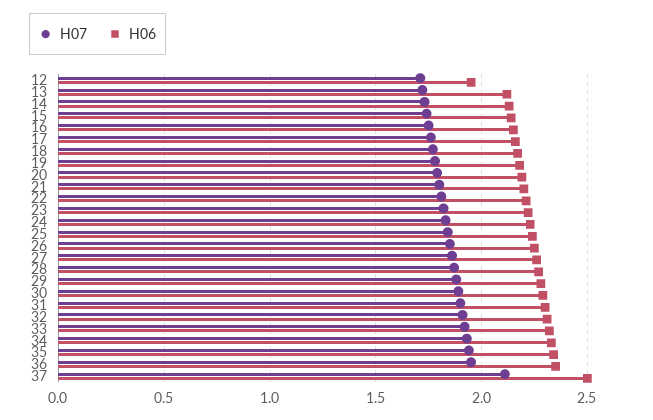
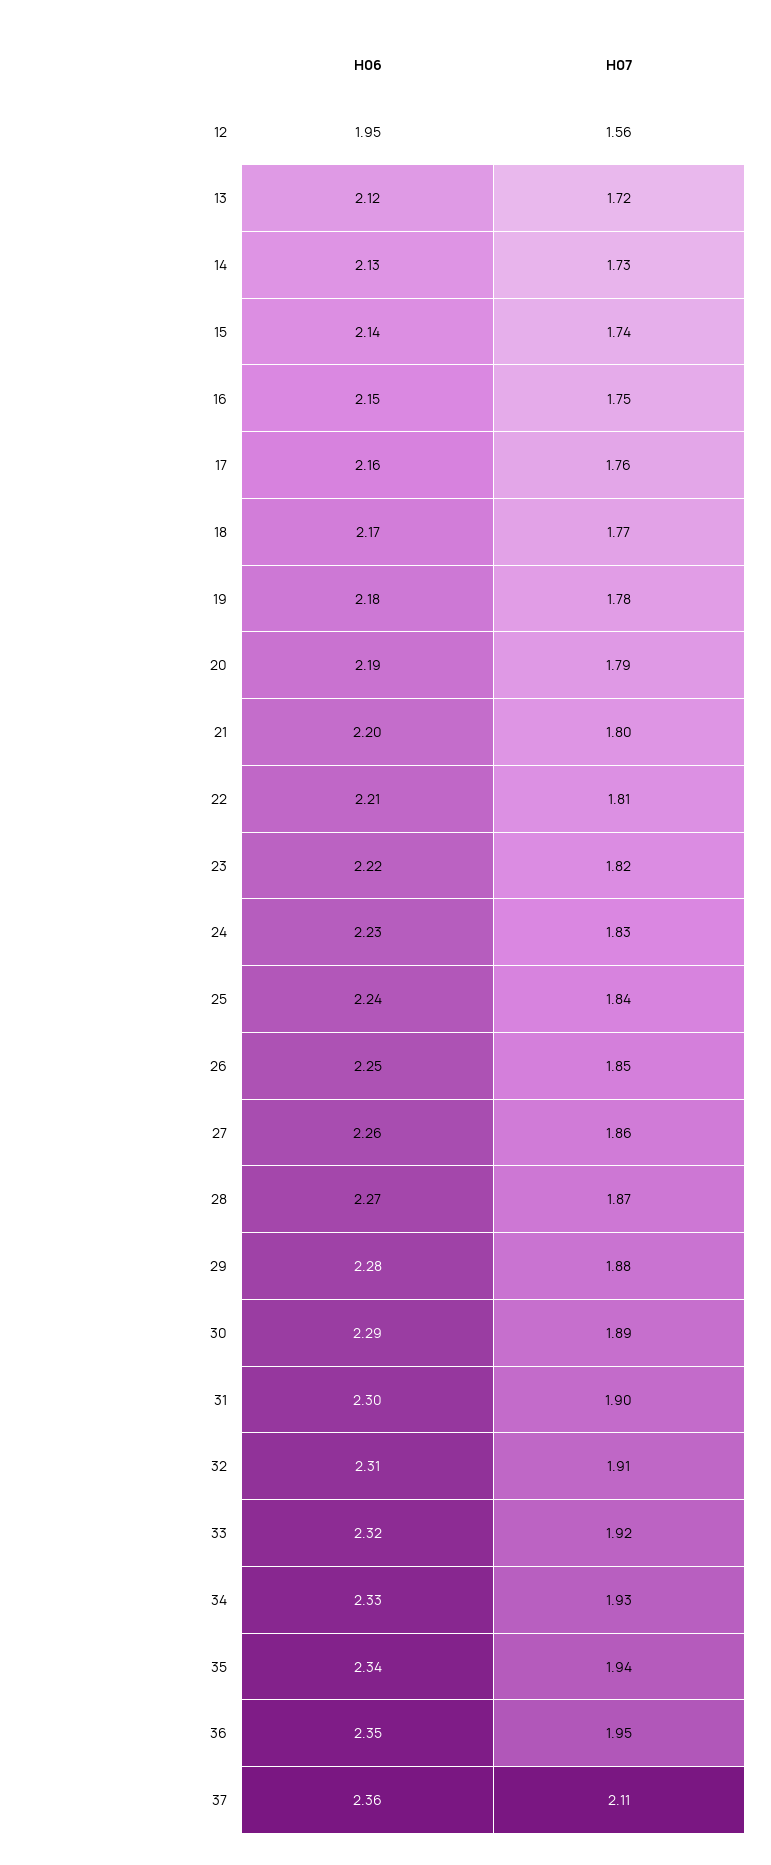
  {
    "H07": {
-     "12": 1.7,
+     "12": 1.56,
      "13": 1.72,
      "14": 1.73,
      "15": 1.74,
      "16": 1.75,
      "17": 1.76,
      "18": 1.77,
      "19": 1.78,
      "20": 1.79,
      "21": 1.8,
      "22": 1.81,
      "23": 1.82,
      "24": 1.83,
      "25": 1.84,
      "26": 1.85,
      "27": 1.86,
      "28": 1.87,
      "29": 1.88,
      "30": 1.89,
      "31": 1.9,
      "32": 1.91,
      "33": 1.92,
      "34": 1.93,
      "35": 1.94,
      "36": 1.95,
      "37": 2.11
    },
    "H06": {
      "12": 1.95,
      "13": 2.12,
      "14": 2.13,
      "15": 2.14,
      "16": 2.15,
      "17": 2.16,
      "18": 2.17,
      "19": 2.18,
      "20": 2.19,
      "21": 2.2,
      "22": 2.21,
      "23": 2.22,
      "24": 2.23,
      "25": 2.24,
      "26": 2.25,
      "27": 2.26,
      "28": 2.27,
      "29": 2.28,
      "30": 2.29,
      "31": 2.3,
      "32": 2.31,
      "33": 2.32,
      "34": 2.33,
      "35": 2.34,
      "36": 2.35,
-     "37": 2.5
+     "37": 2.36
    }
  }

